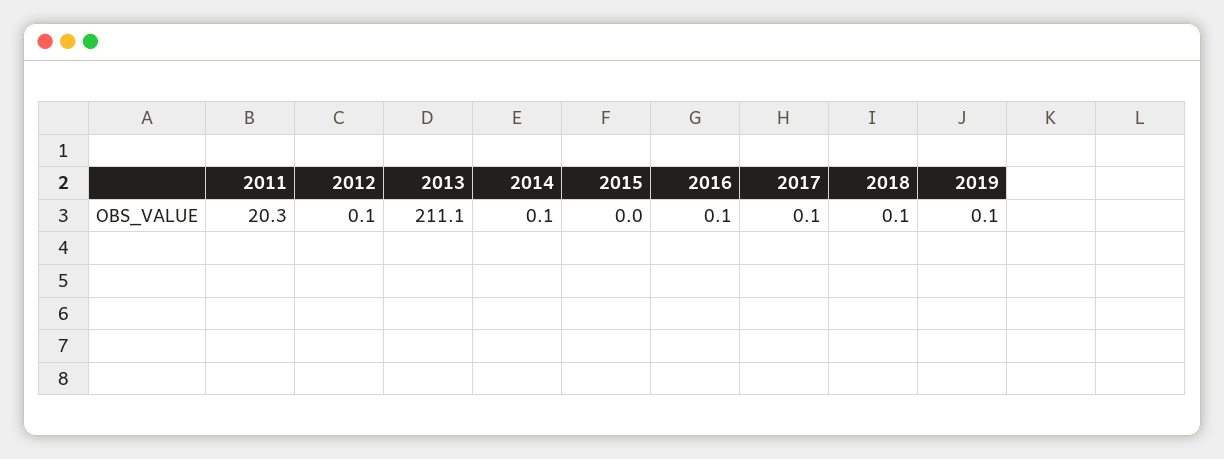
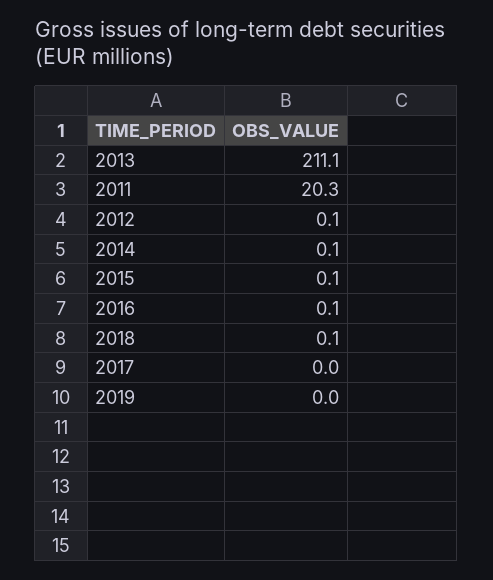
  {
    "2011": 20.3,
    "2012": 0.1,
    "2013": 211.1,
    "2014": 0.1,
-   "2015": 0,
+   "2015": 0.1,
    "2016": 0.1,
-   "2017": 0.1,
+   "2017": 0,
    "2018": 0.1,
-   "2019": 0.1
+   "2019": 0
  }

